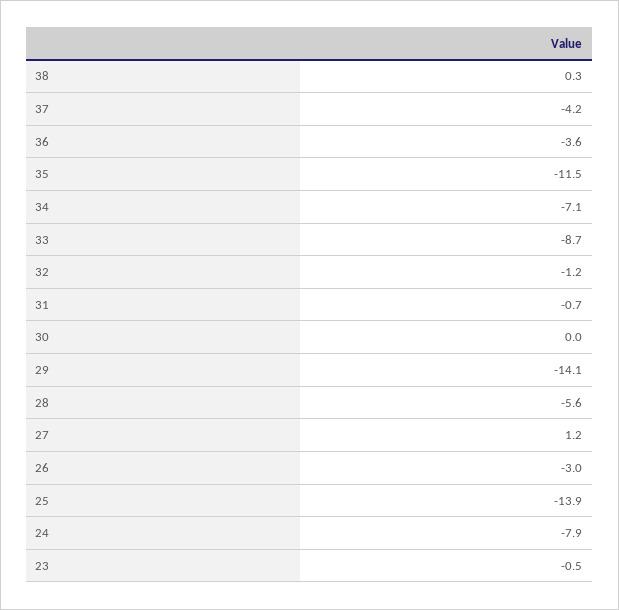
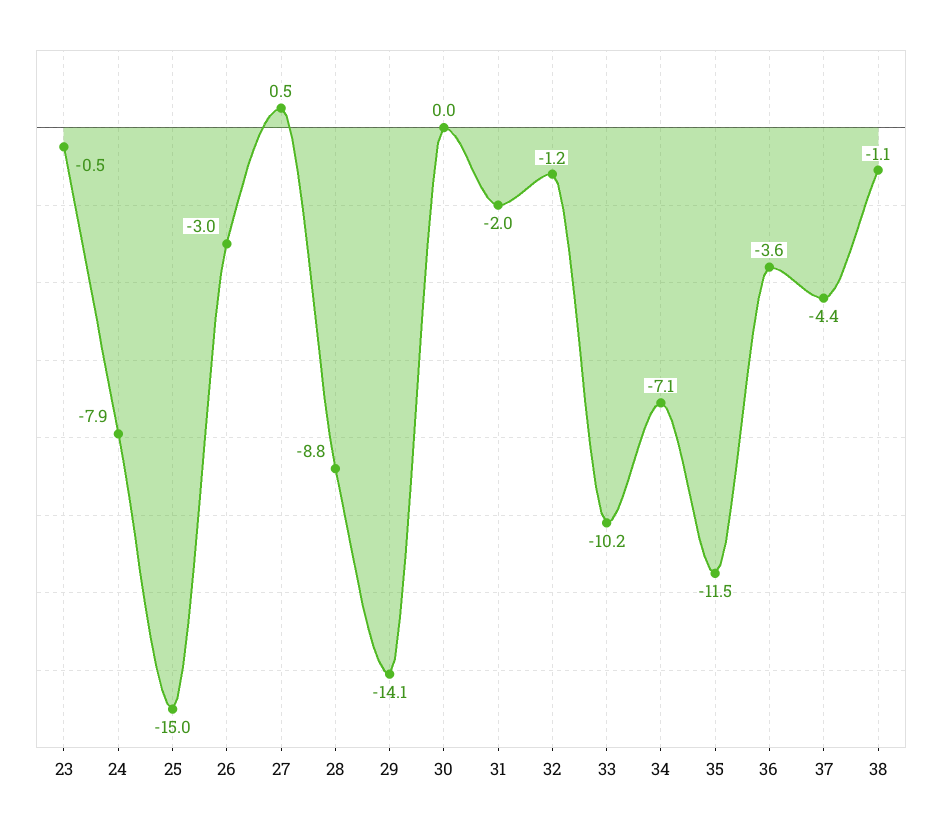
  {
-   "38": 0.3,
+   "38": -1.1,
-   "37": -4.2,
+   "37": -4.4,
    "36": -3.6,
    "35": -11.5,
    "34": -7.1,
-   "33": -8.7,
+   "33": -10.2,
    "32": -1.2,
-   "31": -0.7,
+   "31": -2,
    "30": 0,
    "29": -14.1,
-   "28": -5.6,
+   "28": -8.8,
-   "27": 1.2,
+   "27": 0.5,
    "26": -3,
-   "25": -13.9,
+   "25": -15,
    "24": -7.9,
    "23": -0.5
  }

